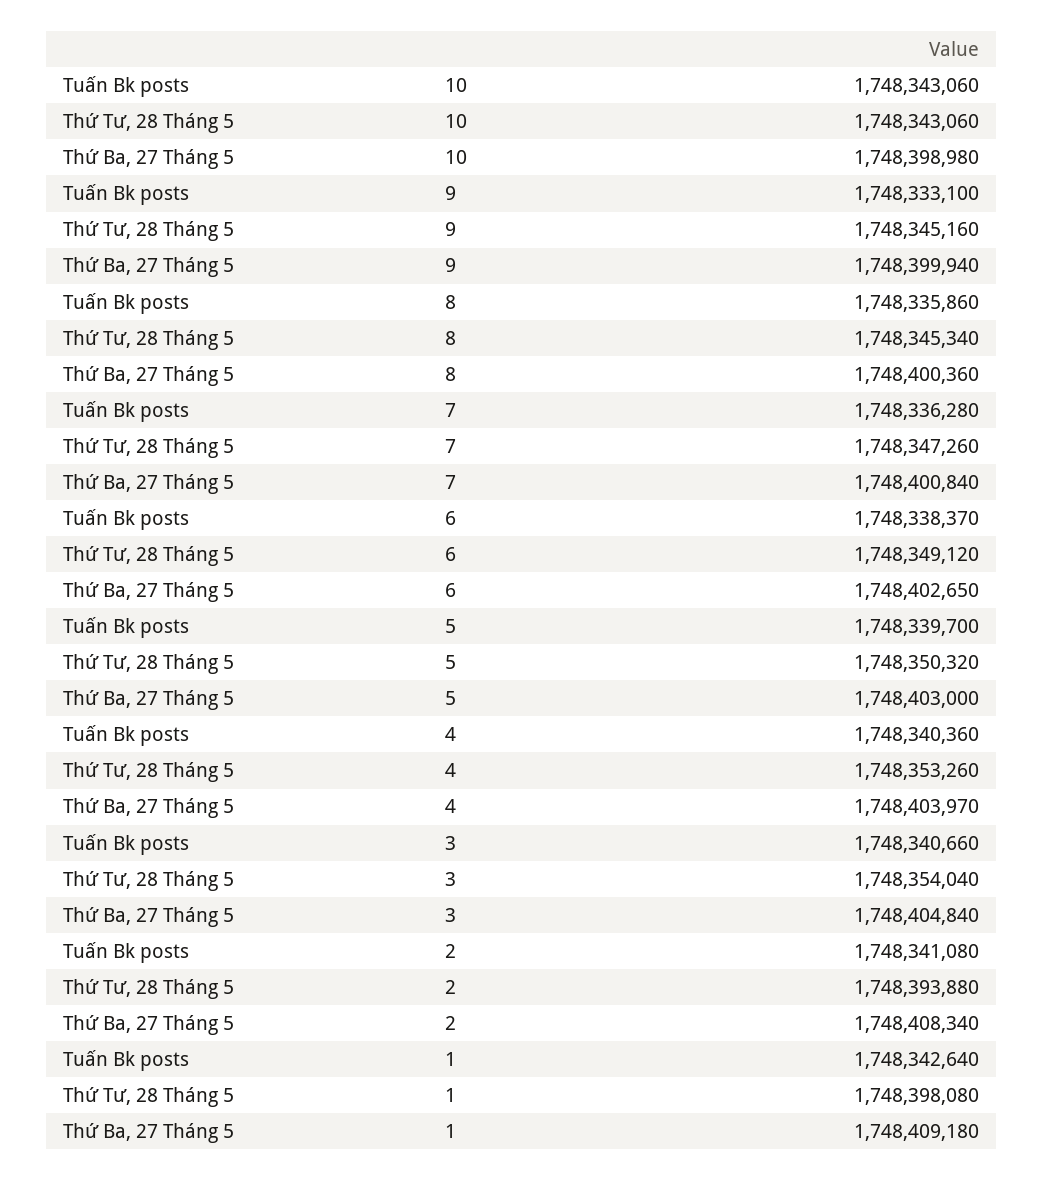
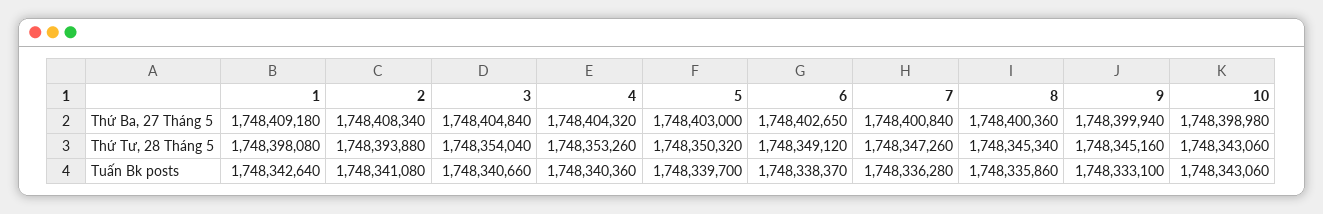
  {
    "Tuấn Bk posts": {
      "10": 1748343060,
      "9": 1748333100,
      "8": 1748335860,
      "7": 1748336280,
      "6": 1748338370,
      "5": 1748339700,
      "4": 1748340360,
      "3": 1748340660,
      "2": 1748341080,
      "1": 1748342640
    },
    "Thứ Tư, 28 Tháng 5": {
      "10": 1748343060,
      "9": 1748345160,
      "8": 1748345340,
      "7": 1748347260,
      "6": 1748349120,
      "5": 1748350320,
      "4": 1748353260,
      "3": 1748354040,
      "2": 1748393880,
      "1": 1748398080
    },
    "Thứ Ba, 27 Tháng 5": {
      "10": 1748398980,
      "9": 1748399940,
      "8": 1748400360,
      "7": 1748400840,
      "6": 1748402650,
      "5": 1748403000,
-     "4": 1748403970,
+     "4": 1748404320,
      "3": 1748404840,
      "2": 1748408340,
      "1": 1748409180
    }
  }

